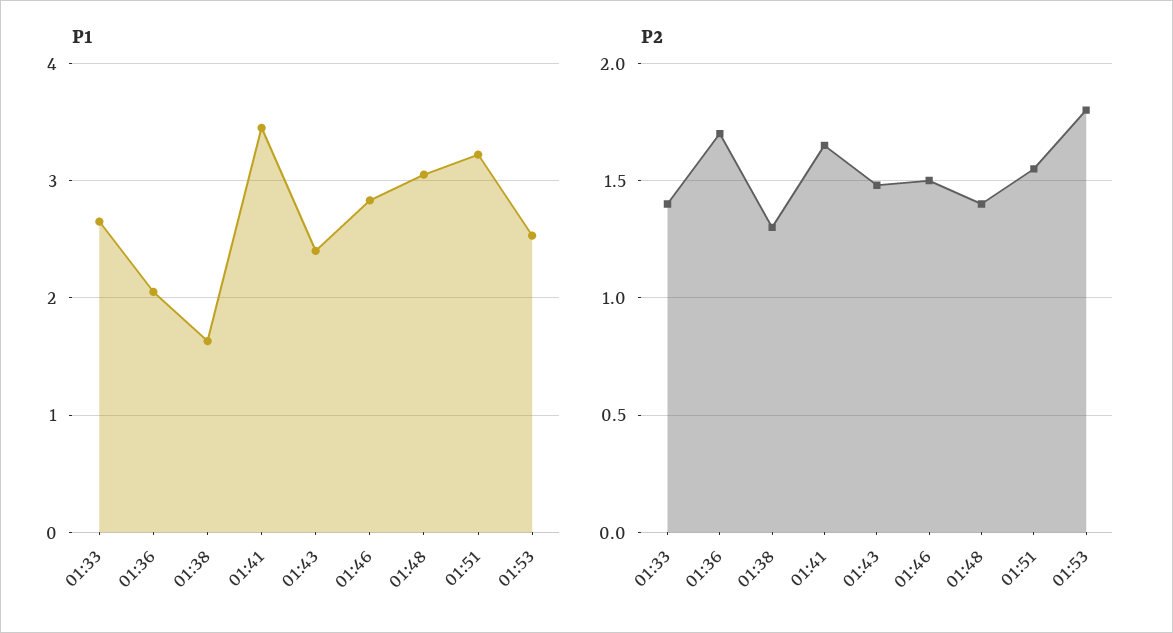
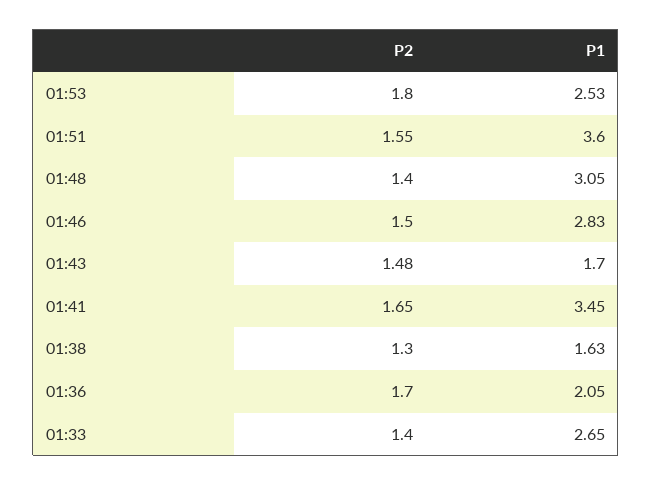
  {
    "P1": {
      "01:33": 2.65,
      "01:36": 2.05,
      "01:38": 1.63,
      "01:41": 3.45,
-     "01:43": 2.4,
+     "01:43": 1.7,
      "01:46": 2.83,
      "01:48": 3.05,
-     "01:51": 3.2,
+     "01:51": 3.6,
      "01:53": 2.53
    },
    "P2": {
      "01:33": 1.4,
      "01:36": 1.7,
      "01:38": 1.3,
      "01:41": 1.65,
      "01:43": 1.48,
      "01:46": 1.5,
      "01:48": 1.4,
      "01:51": 1.55,
      "01:53": 1.8
    }
  }

